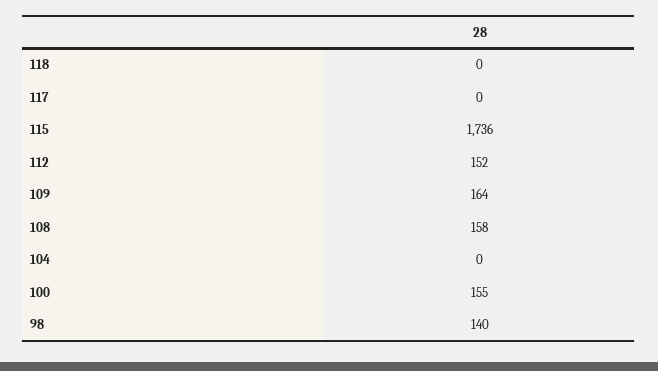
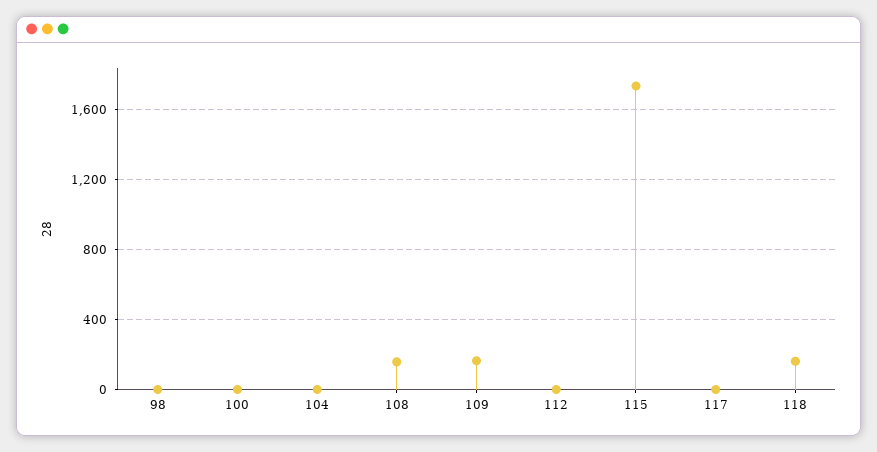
  {
-   "118": 0,
+   "118": 150,
    "117": 0,
    "115": 1736,
-   "112": 152,
+   "112": 0,
    "109": 164,
    "108": 158,
    "104": 0,
-   "100": 155,
+   "100": 0,
-   "98": 140
+   "98": 0
  }

